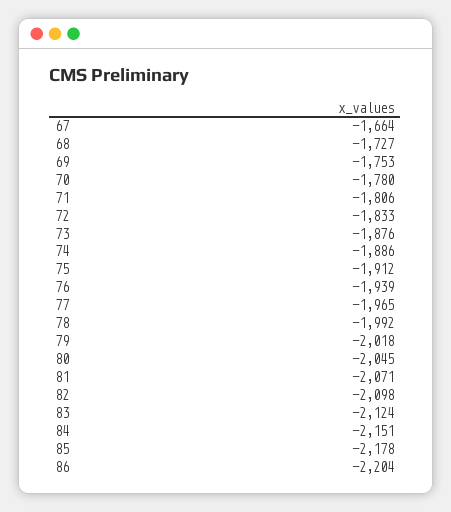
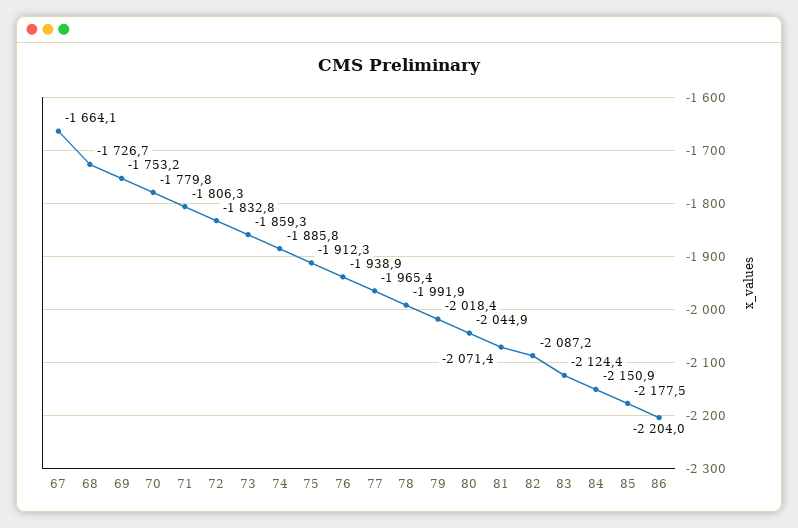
  {
    "67": -1664.1,
    "68": -1726.7,
    "69": -1753.2,
    "70": -1779.8,
    "71": -1806.3,
    "72": -1832.8,
-   "73": -1876,
+   "73": -1859.3,
    "74": -1885.8,
    "75": -1912.3,
    "76": -1938.9,
    "77": -1965.4,
    "78": -1991.9,
    "79": -2018.4,
    "80": -2044.9,
    "81": -2071.4,
-   "82": -2098,
+   "82": -2087.2,
    "83": -2124.4,
    "84": -2150.9,
    "85": -2177.5,
    "86": -2204
  }

